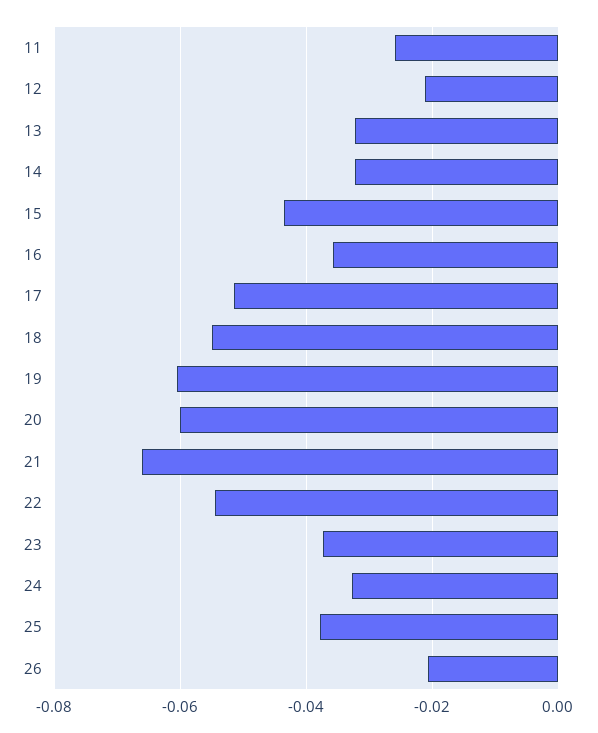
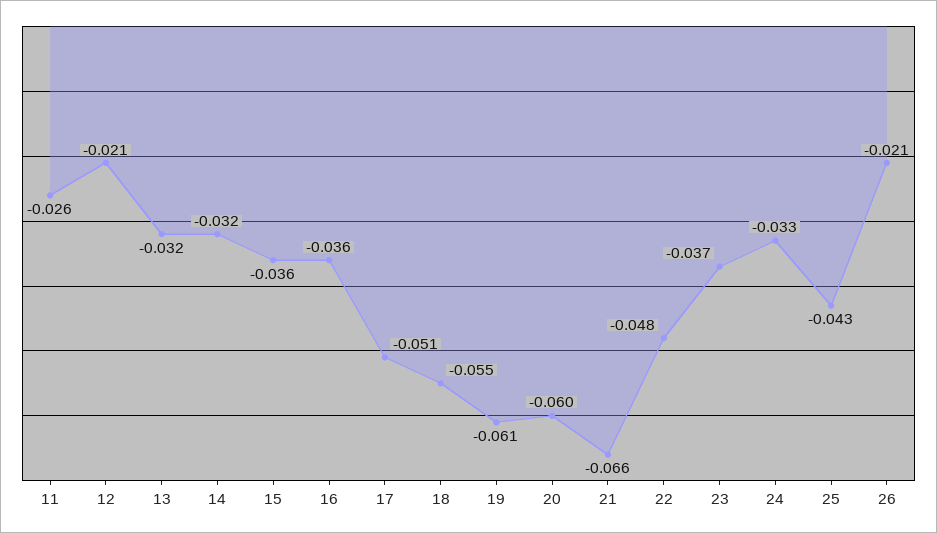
  {
    "11": -0.026,
    "12": -0.021,
    "13": -0.032,
    "14": -0.032,
-   "15": -0.044,
+   "15": -0.036,
    "16": -0.036,
    "17": -0.051,
    "18": -0.055,
    "19": -0.061,
    "20": -0.06,
    "21": -0.066,
-   "22": -0.054,
+   "22": -0.048,
    "23": -0.037,
    "24": -0.033,
-   "25": -0.038,
+   "25": -0.043,
    "26": -0.021
  }

